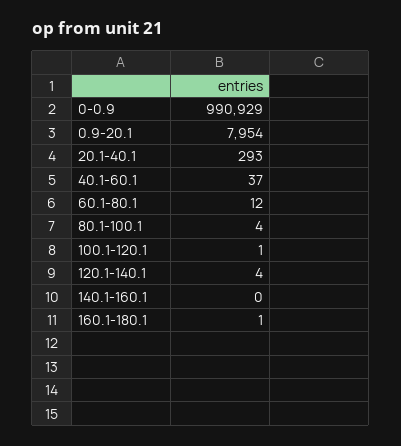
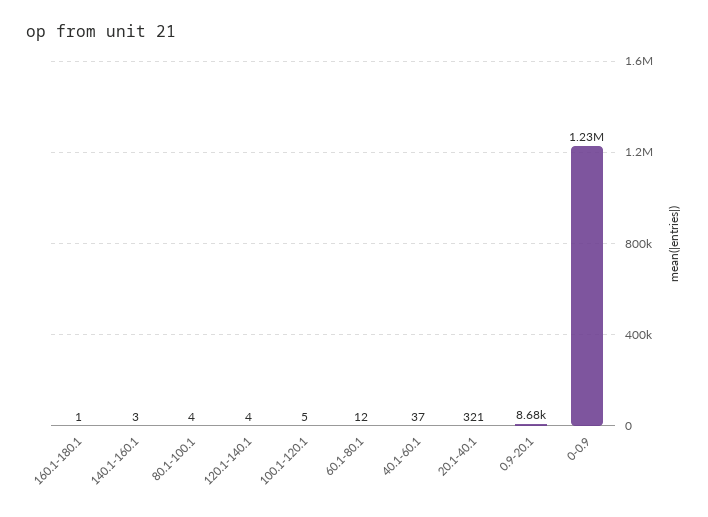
  {
-   "0-0.9": 990929,
+   "0-0.9": 1230000,
-   "0.9-20.1": 7954,
+   "0.9-20.1": 8680,
-   "20.1-40.1": 293,
+   "20.1-40.1": 321,
    "40.1-60.1": 37,
    "60.1-80.1": 12,
    "80.1-100.1": 4,
-   "100.1-120.1": 1,
+   "100.1-120.1": 5,
    "120.1-140.1": 4,
-   "140.1-160.1": 0,
+   "140.1-160.1": 3,
    "160.1-180.1": 1
  }

